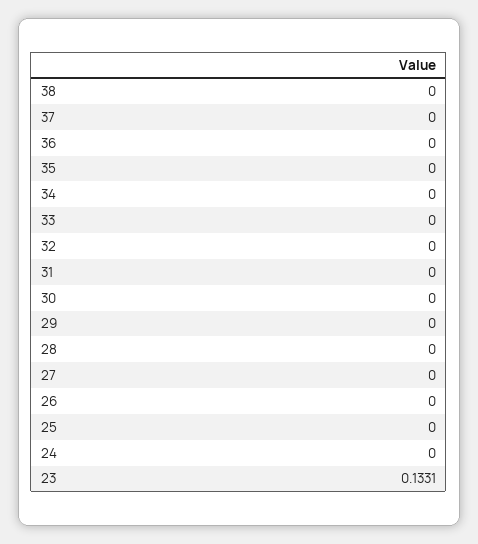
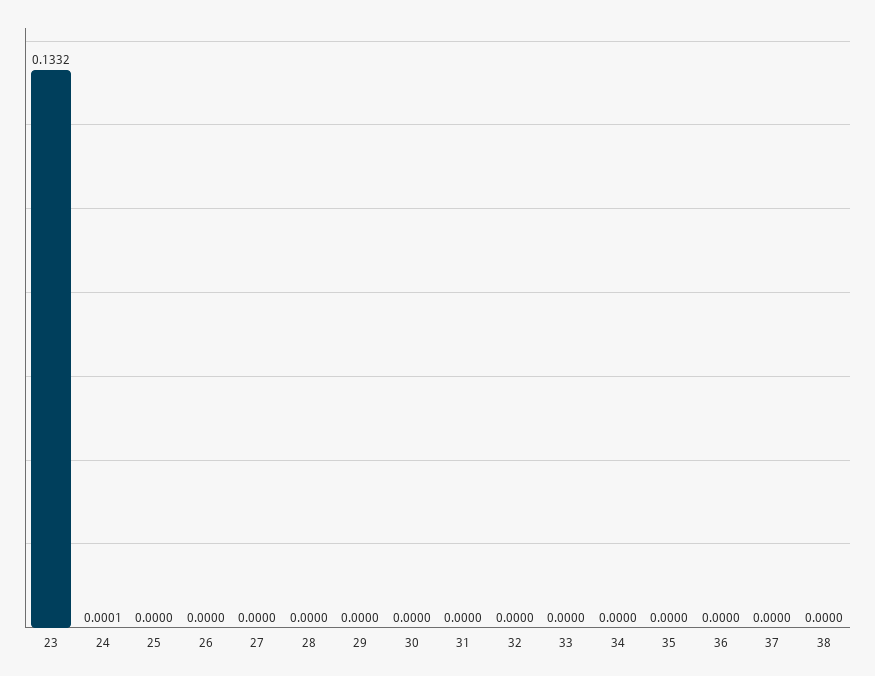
  {
    "38": 0,
    "37": 0,
    "36": 0,
    "35": 0,
    "34": 0,
    "33": 0,
    "32": 0,
    "31": 0,
    "30": 0,
    "29": 0,
    "28": 0,
    "27": 0,
    "26": 0,
    "25": 0,
-   "24": 0,
+   "24": 0.0001,
-   "23": 0.1331
+   "23": 0.1332
  }

